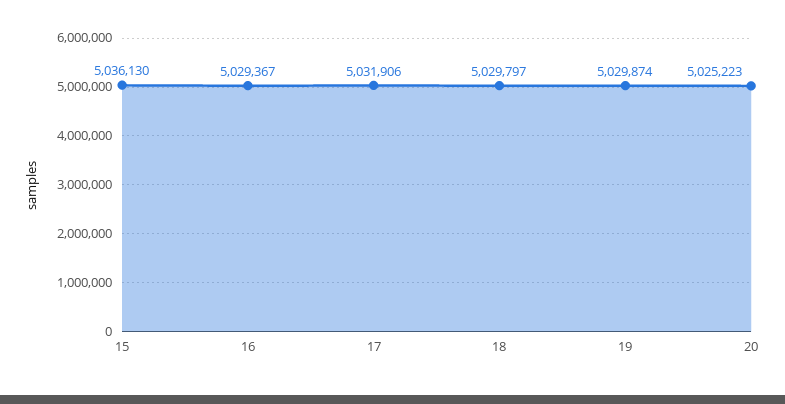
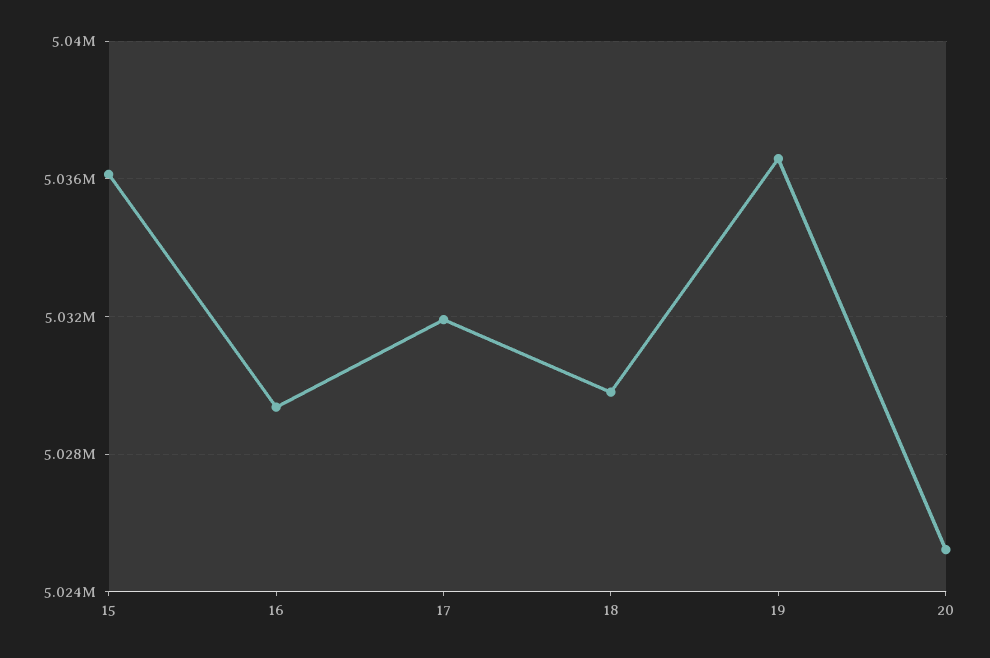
  {
    "15": 5036130,
    "16": 5029367,
    "17": 5031906,
    "18": 5029797,
-   "19": 5029874,
+   "19": 5036500,
    "20": 5025223
  }

